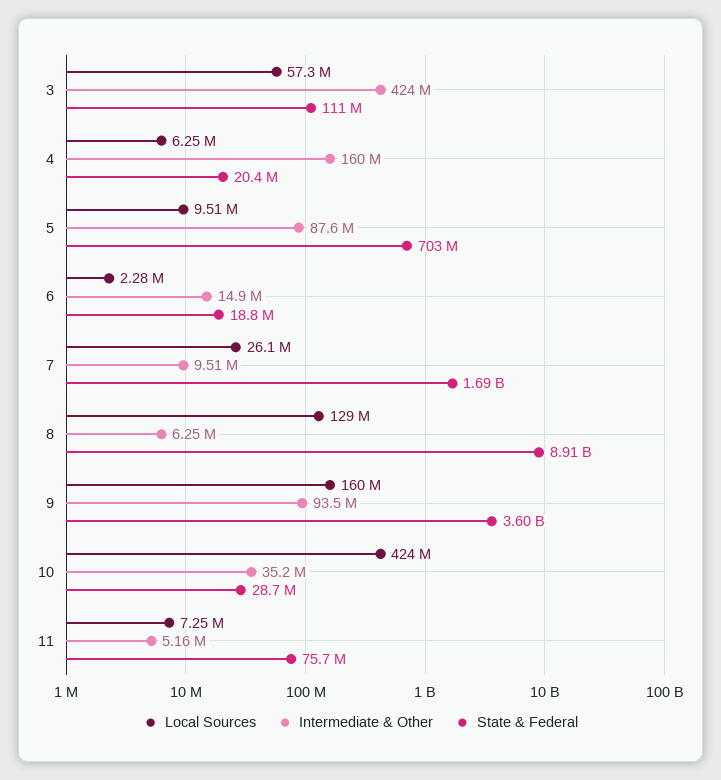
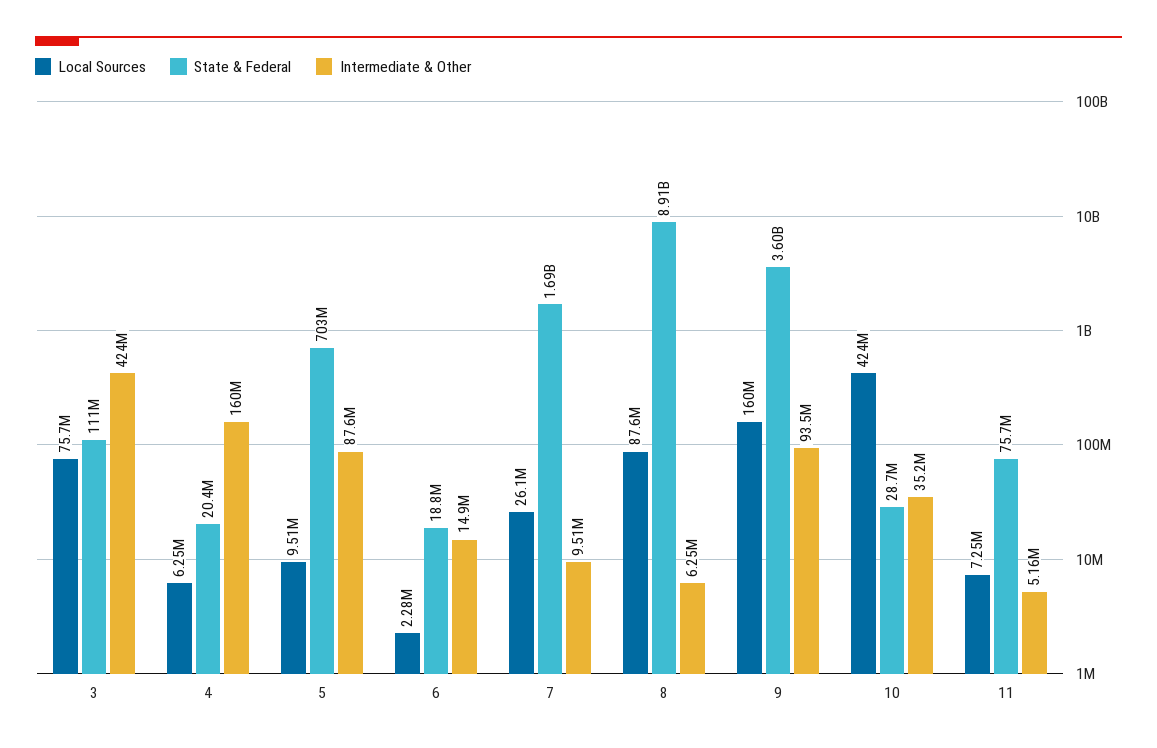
  {
    "Local Sources": {
-     "3": 57300000,
+     "3": 75700000,
      "4": 6250000,
      "5": 9510000,
      "6": 2280000,
      "7": 26100000,
-     "8": 129000000,
+     "8": 87600000,
      "9": 160000000,
      "10": 424000000,
      "11": 7250000
    },
    "Intermediate & Other": {
      "3": 424000000,
      "4": 160000000,
      "5": 87600000,
      "6": 14900000,
      "7": 9510000,
      "8": 6250000,
      "9": 93500000,
      "10": 35200000,
      "11": 5160000
    },
    "State & Federal": {
      "3": 111000000,
      "4": 20400000,
      "5": 703000000,
      "6": 18800000,
      "7": 1690000000,
      "8": 8910000000,
      "9": 3600000000,
      "10": 28700000,
      "11": 75700000
    }
  }

